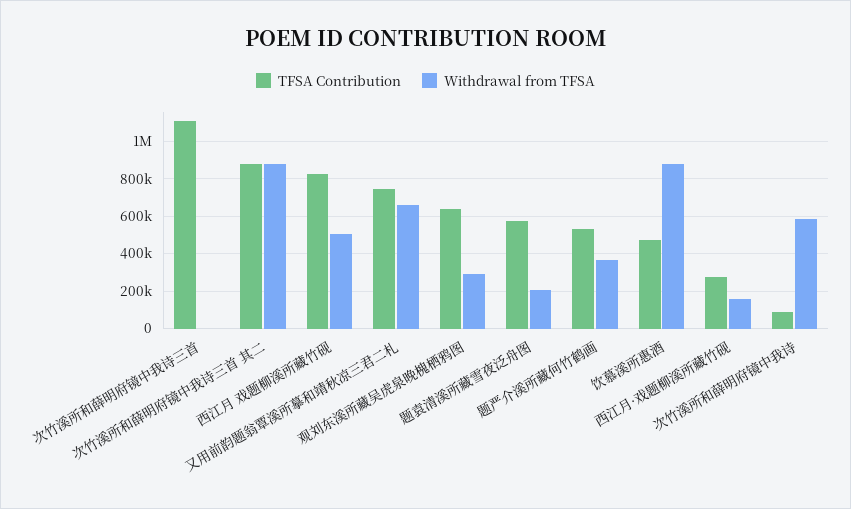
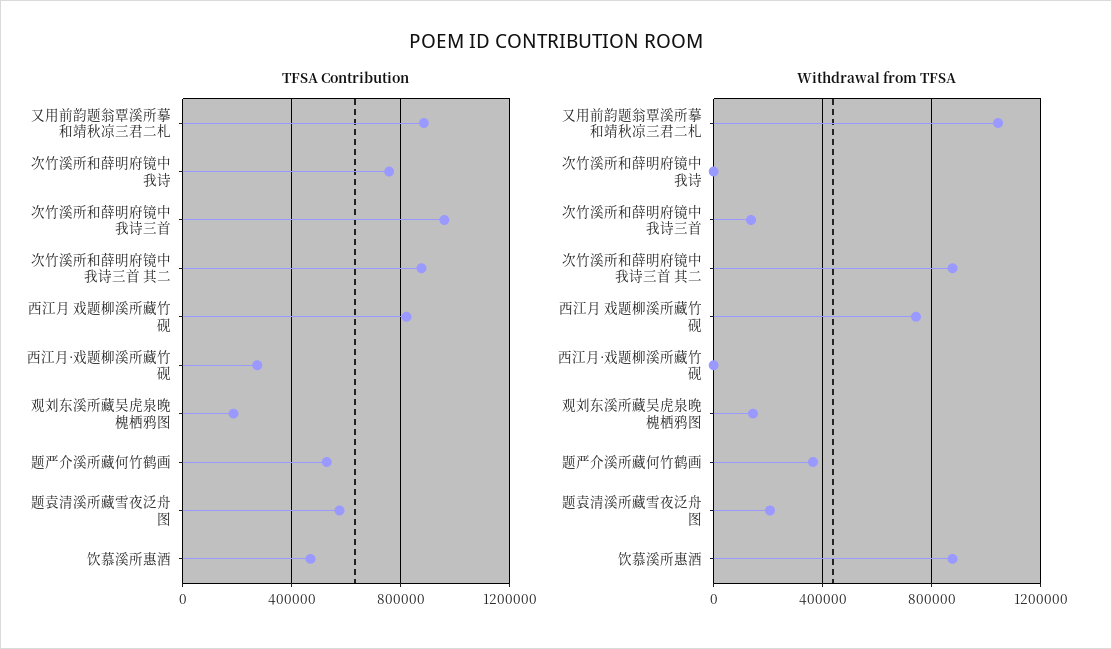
  {
    "TFSA Contribution": {
-     "次竹溪所和薛明府镜中我诗三首": 1100000,
+     "次竹溪所和薛明府镜中我诗三首": 950000,
      "次竹溪所和薛明府镜中我诗三首 其二": 900000,
      "西江月 戏题柳溪所藏竹砚": 800000,
-     "又用前韵题翁覃溪所摹和靖秋凉三君二札": 750000,
+     "又用前韵题翁覃溪所摹和靖秋凉三君二札": 900000,
-     "观刘东溪所藏吴虎泉晚槐栖鸦图": 650000,
+     "观刘东溪所藏吴虎泉晚槐栖鸦图": 200000,
      "题袁清溪所藏雪夜泛舟图": 600000,
      "题严介溪所藏何竹鹤画": 550000,
      "饮慕溪所惠酒": 450000,
      "西江月·戏题柳溪所藏竹砚": 250000,
-     "次竹溪所和薛明府镜中我诗": 100000
+     "次竹溪所和薛明府镜中我诗": 750000
    },
    "Withdrawal from TFSA": {
-     "次竹溪所和薛明府镜中我诗三首": 0,
+     "次竹溪所和薛明府镜中我诗三首": 150000,
      "次竹溪所和薛明府镜中我诗三首 其二": 900000,
-     "西江月 戏题柳溪所藏竹砚": 500000,
+     "西江月 戏题柳溪所藏竹砚": 750000,
-     "又用前韵题翁覃溪所摹和靖秋凉三君二札": 650000,
+     "又用前韵题翁覃溪所摹和靖秋凉三君二札": 1050000,
-     "观刘东溪所藏吴虎泉晚槐栖鸦图": 300000,
+     "观刘东溪所藏吴虎泉晚槐栖鸦图": 150000,
      "题袁清溪所藏雪夜泛舟图": 200000,
      "题严介溪所藏何竹鹤画": 350000,
      "饮慕溪所惠酒": 900000,
-     "西江月·戏题柳溪所藏竹砚": 150000,
+     "西江月·戏题柳溪所藏竹砚": 0,
-     "次竹溪所和薛明府镜中我诗": 600000
+     "次竹溪所和薛明府镜中我诗": 0
    }
  }

